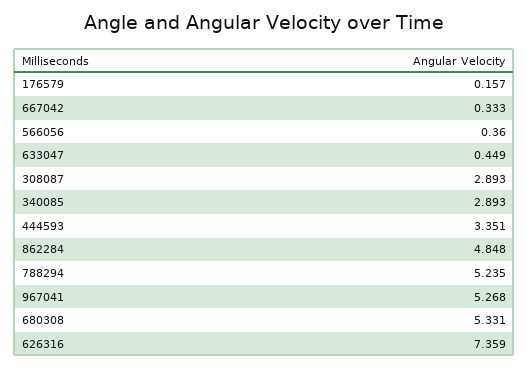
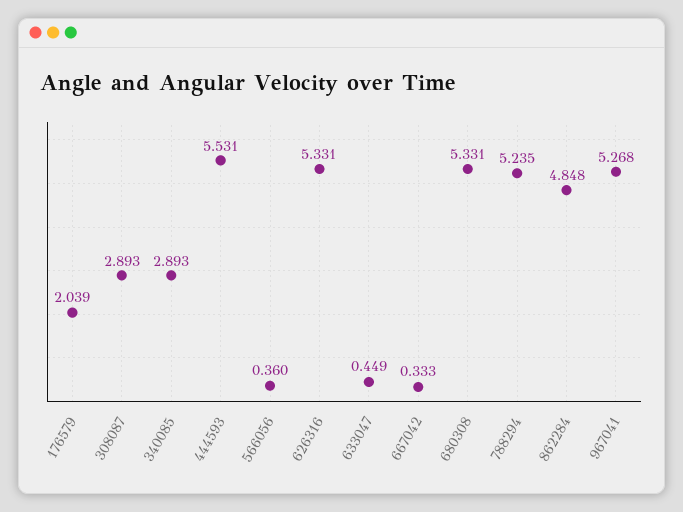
  {
-   "176579": 0.157,
+   "176579": 2.039,
    "667042": 0.333,
    "566056": 0.36,
    "633047": 0.449,
    "308087": 2.893,
    "340085": 2.893,
-   "444593": 3.351,
+   "444593": 5.531,
    "862284": 4.848,
    "788294": 5.235,
    "967041": 5.268,
    "680308": 5.331,
-   "626316": 7.359
+   "626316": 5.331
  }

